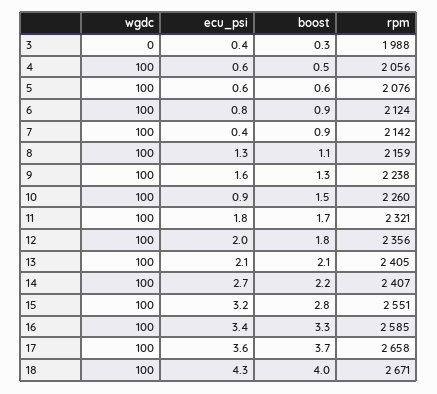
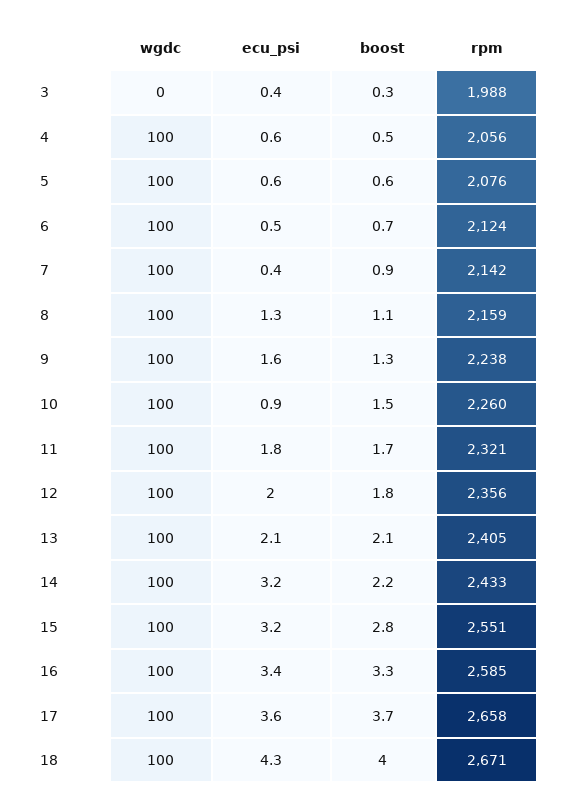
  {
    "wgdc": {
      "3": 0,
      "4": 100,
      "5": 100,
      "6": 100,
      "7": 100,
      "8": 100,
      "9": 100,
      "10": 100,
      "11": 100,
      "12": 100,
      "13": 100,
      "14": 100,
      "15": 100,
      "16": 100,
      "17": 100,
      "18": 100
    },
    "ecu_psi": {
      "3": 0.4,
      "4": 0.6,
      "5": 0.6,
-     "6": 0.8,
+     "6": 0.5,
      "7": 0.4,
      "8": 1.3,
      "9": 1.6,
      "10": 0.9,
      "11": 1.8,
      "12": 2,
      "13": 2.1,
-     "14": 2.7,
+     "14": 3.2,
      "15": 3.2,
      "16": 3.4,
      "17": 3.6,
      "18": 4.3
    },
    "boost": {
      "3": 0.3,
      "4": 0.5,
      "5": 0.6,
-     "6": 0.9,
+     "6": 0.7,
      "7": 0.9,
      "8": 1.1,
      "9": 1.3,
      "10": 1.5,
      "11": 1.7,
      "12": 1.8,
      "13": 2.1,
      "14": 2.2,
      "15": 2.8,
      "16": 3.3,
      "17": 3.7,
      "18": 4
    },
    "rpm": {
      "3": 1988,
      "4": 2056,
      "5": 2076,
      "6": 2124,
      "7": 2142,
      "8": 2159,
      "9": 2238,
      "10": 2260,
      "11": 2321,
      "12": 2356,
      "13": 2405,
-     "14": 2407,
+     "14": 2433,
      "15": 2551,
      "16": 2585,
      "17": 2658,
      "18": 2671
    }
  }

